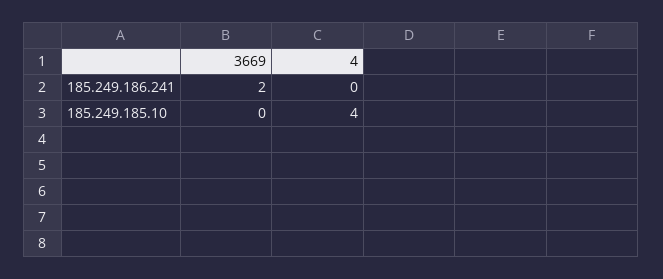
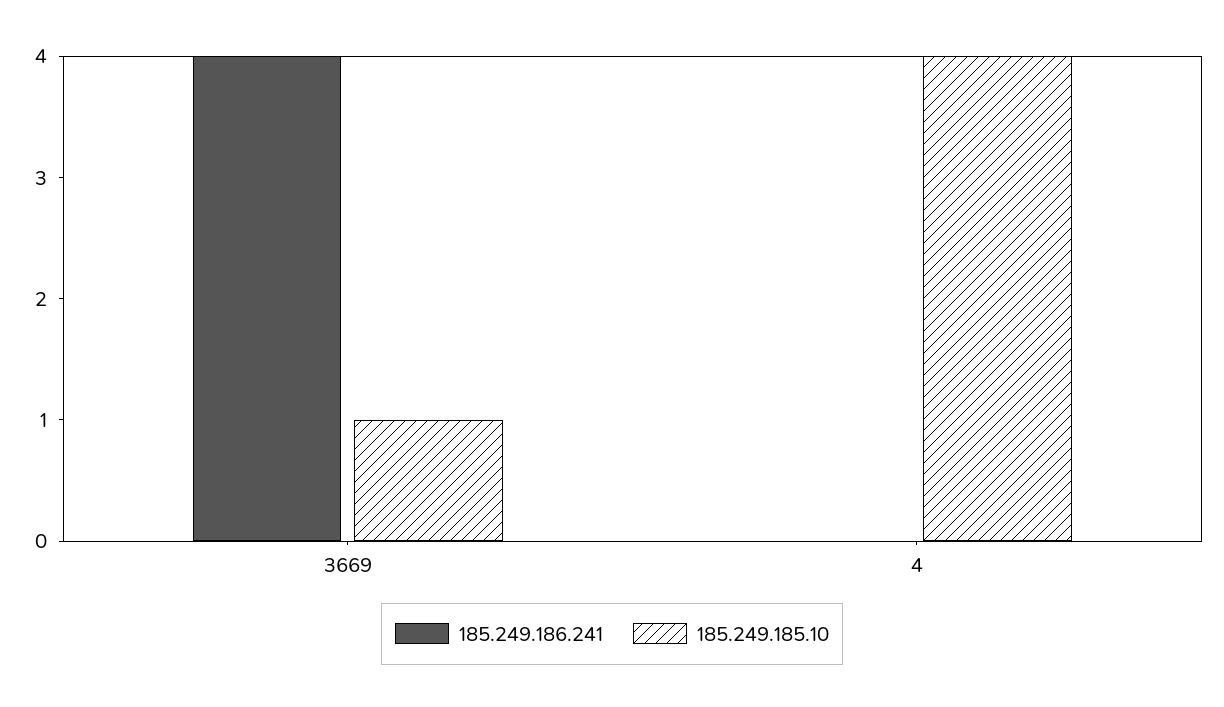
  {
    "185.249.186.241": {
-     "3669": 2,
+     "3669": 4,
      "4": 0
    },
    "185.249.185.10": {
-     "3669": 0,
+     "3669": 1,
      "4": 4
    }
  }

